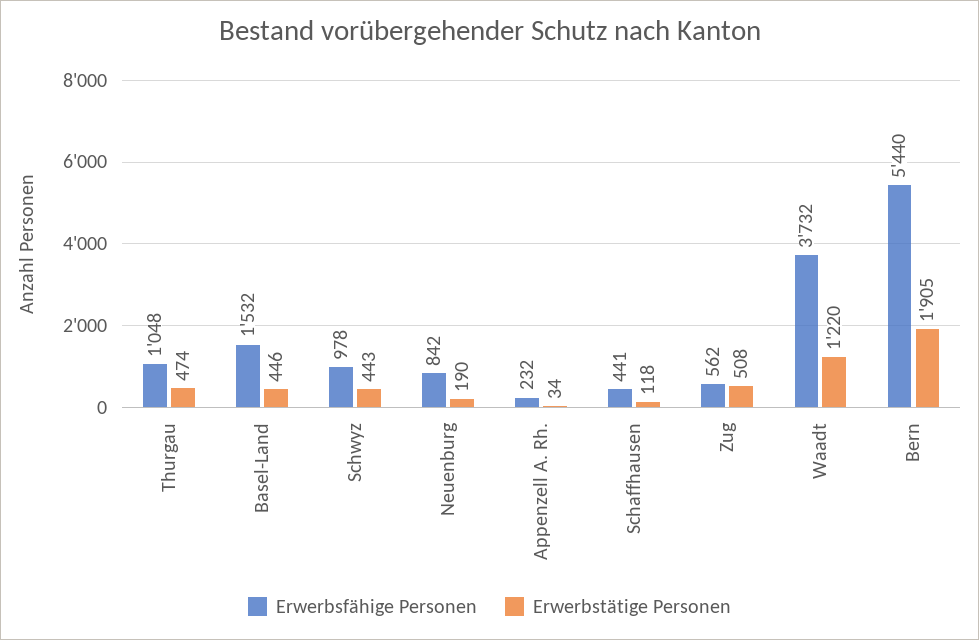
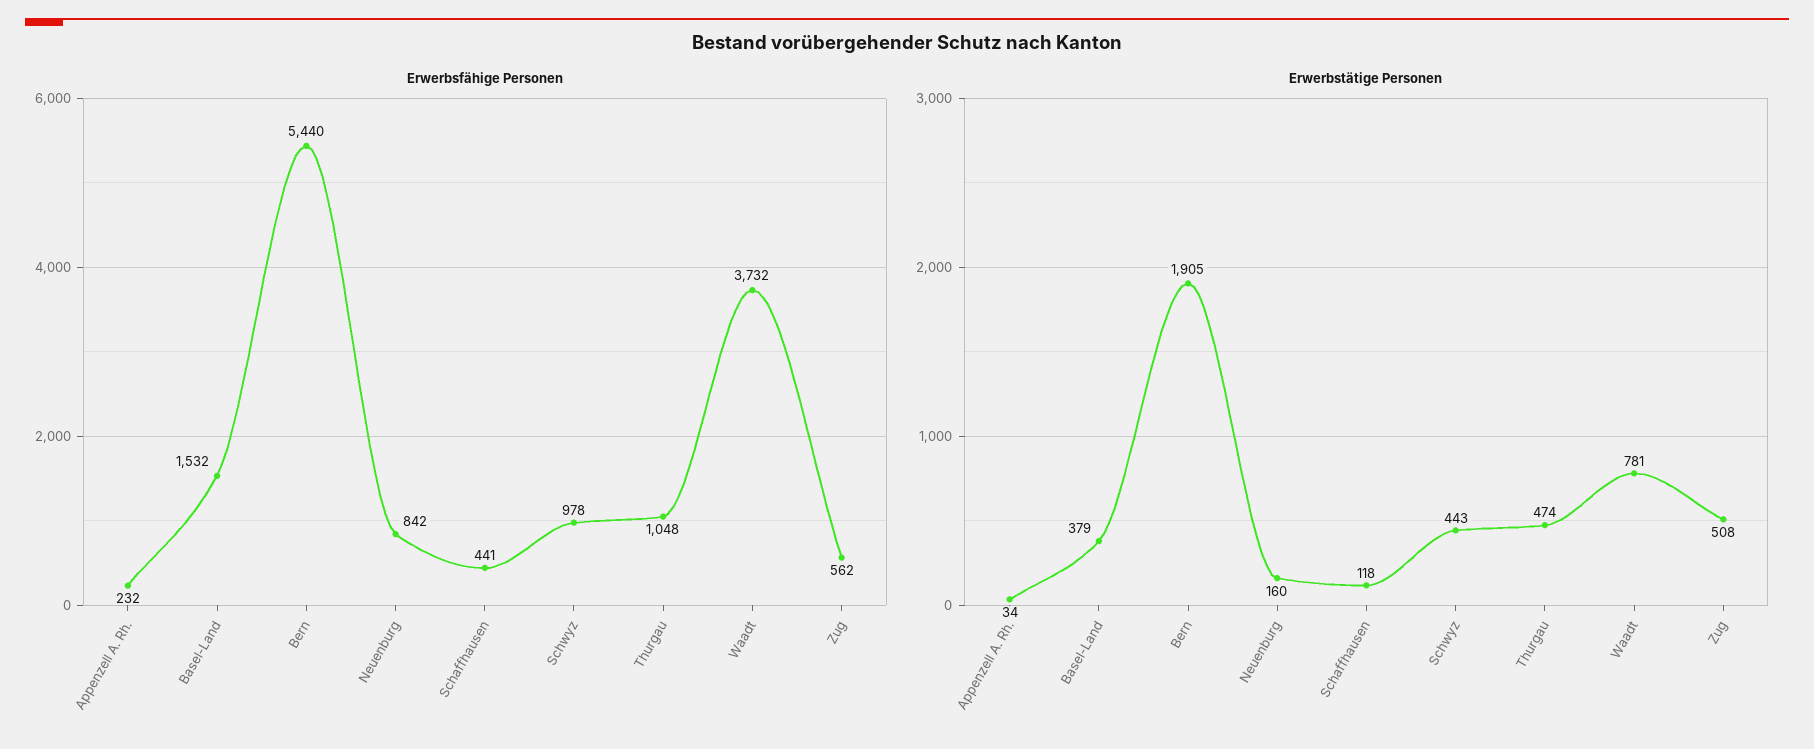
  {
    "Erwerbsfähige Personen": {
      "Thurgau": 1048,
      "Basel-Land": 1532,
      "Schwyz": 978,
      "Neuenburg": 842,
      "Appenzell A. Rh.": 232,
      "Schaffhausen": 441,
      "Zug": 562,
      "Waadt": 3732,
      "Bern": 5440
    },
    "Erwerbstätige Personen": {
      "Thurgau": 474,
-     "Basel-Land": 446,
+     "Basel-Land": 379,
      "Schwyz": 443,
-     "Neuenburg": 190,
+     "Neuenburg": 160,
      "Appenzell A. Rh.": 34,
      "Schaffhausen": 118,
      "Zug": 508,
-     "Waadt": 1220,
+     "Waadt": 781,
      "Bern": 1905
    }
  }

